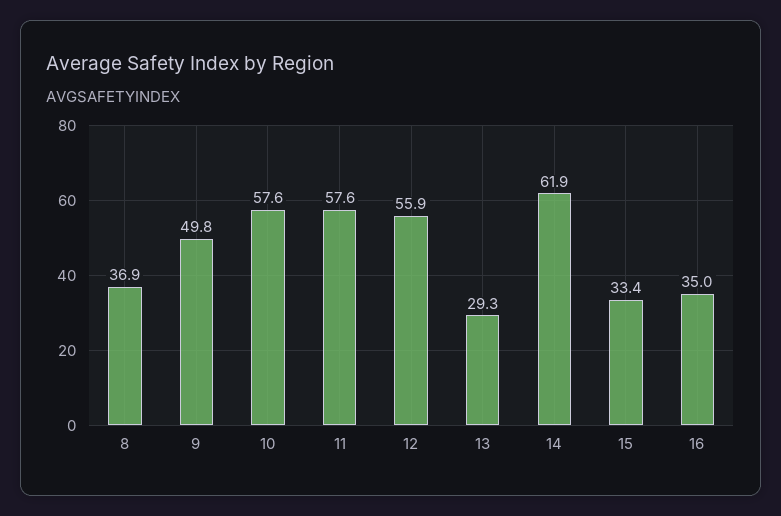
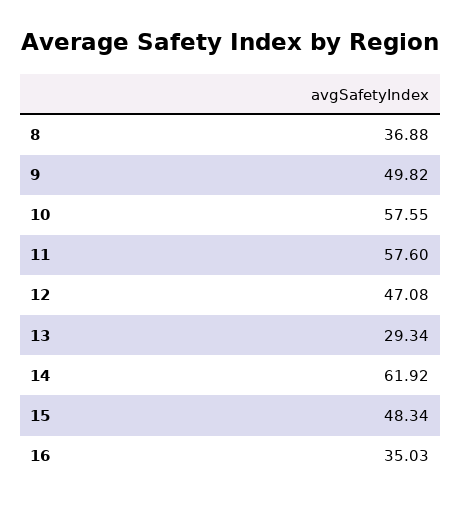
  {
    "8": 36.88,
    "9": 49.82,
    "10": 57.55,
    "11": 57.6,
-   "12": 55.9,
+   "12": 47.08,
    "13": 29.34,
    "14": 61.92,
-   "15": 33.4,
+   "15": 48.34,
    "16": 35.03
  }

